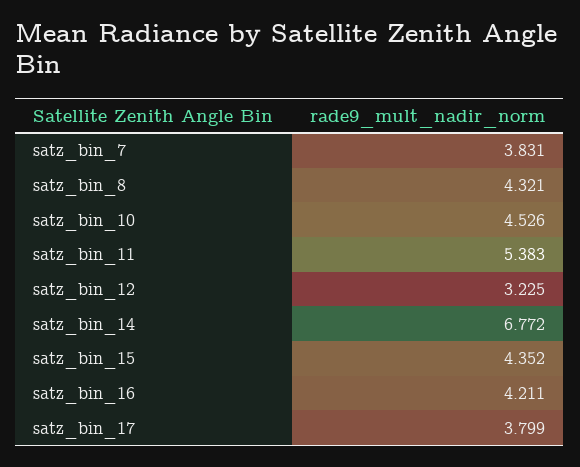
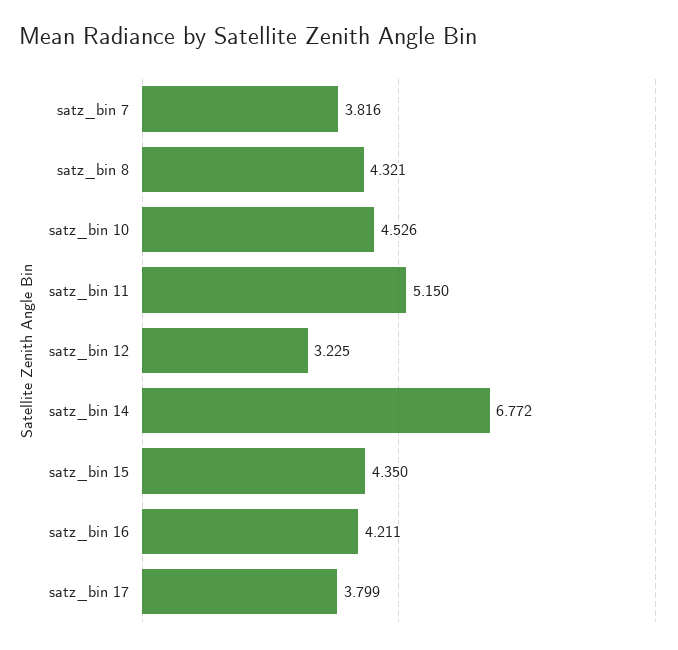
  {
-   "satz_bin_7": 3.831,
+   "satz_bin_7": 3.816,
    "satz_bin_8": 4.321,
    "satz_bin_10": 4.526,
-   "satz_bin_11": 5.383,
+   "satz_bin_11": 5.15,
    "satz_bin_12": 3.225,
    "satz_bin_14": 6.772,
-   "satz_bin_15": 4.352,
+   "satz_bin_15": 4.35,
    "satz_bin_16": 4.211,
    "satz_bin_17": 3.799
  }

